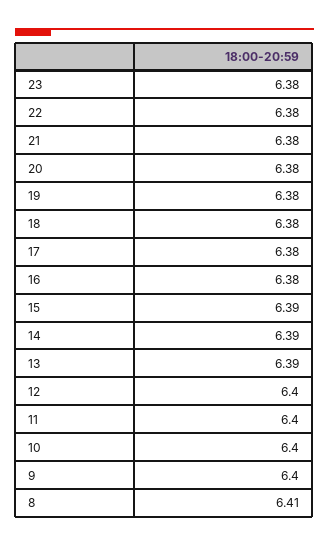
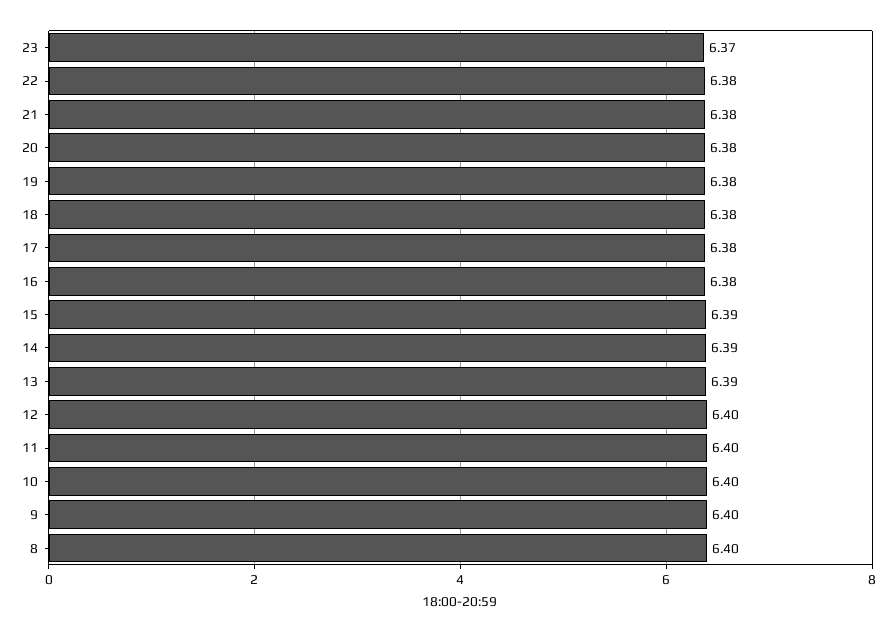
  {
-   "23": 6.38,
+   "23": 6.37,
    "22": 6.38,
    "21": 6.38,
    "20": 6.38,
    "19": 6.38,
    "18": 6.38,
    "17": 6.38,
    "16": 6.38,
    "15": 6.39,
    "14": 6.39,
    "13": 6.39,
    "12": 6.4,
    "11": 6.4,
    "10": 6.4,
    "9": 6.4,
-   "8": 6.41
+   "8": 6.4
  }

